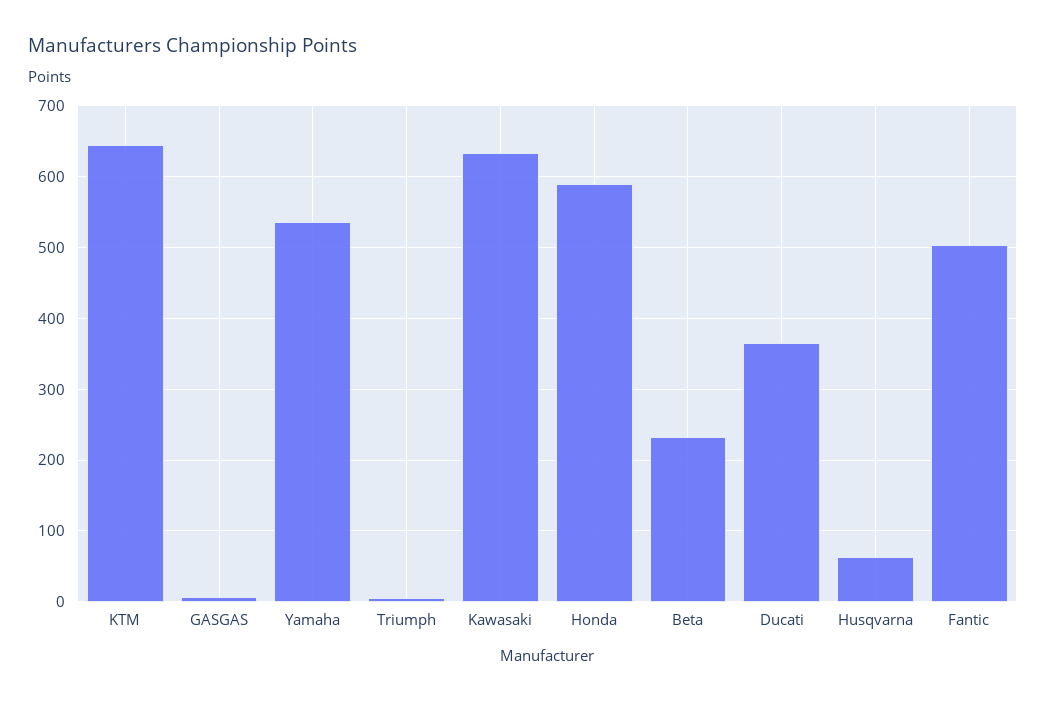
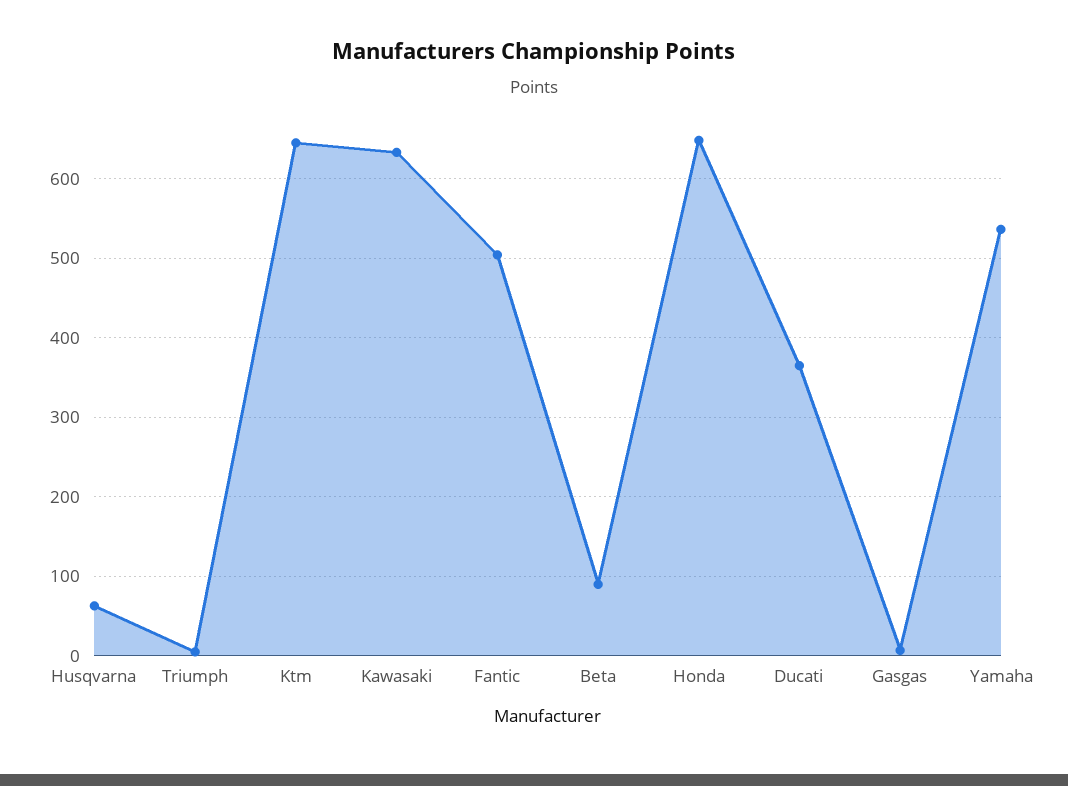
  {
    "KTM": 650,
    "GASGAS": 10,
    "Yamaha": 540,
    "Triumph": 10,
    "Kawasaki": 630,
-   "Honda": 590,
+   "Honda": 650,
-   "Beta": 230,
+   "Beta": 90,
    "Ducati": 370,
    "Husqvarna": 60,
    "Fantic": 500
  }

